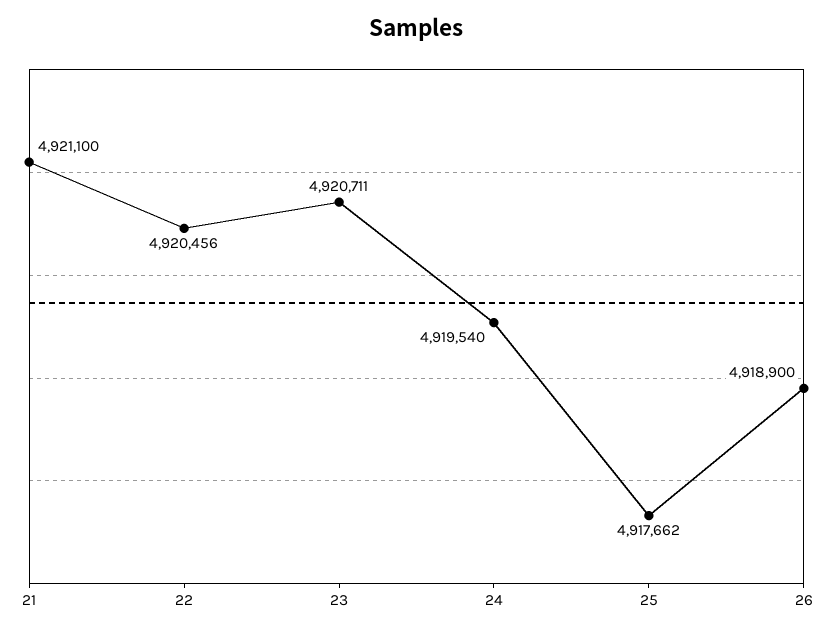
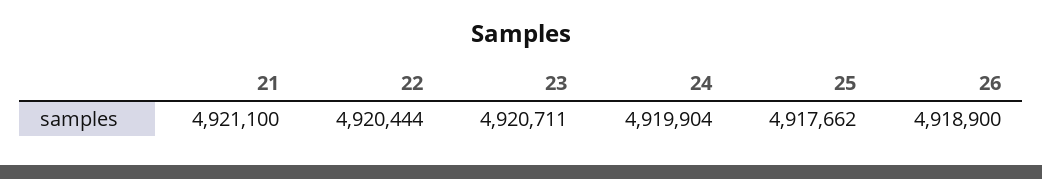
  {
    "21": 4921100,
-   "22": 4920456,
+   "22": 4920444,
    "23": 4920711,
-   "24": 4919540,
+   "24": 4919904,
    "25": 4917662,
    "26": 4918900
  }

